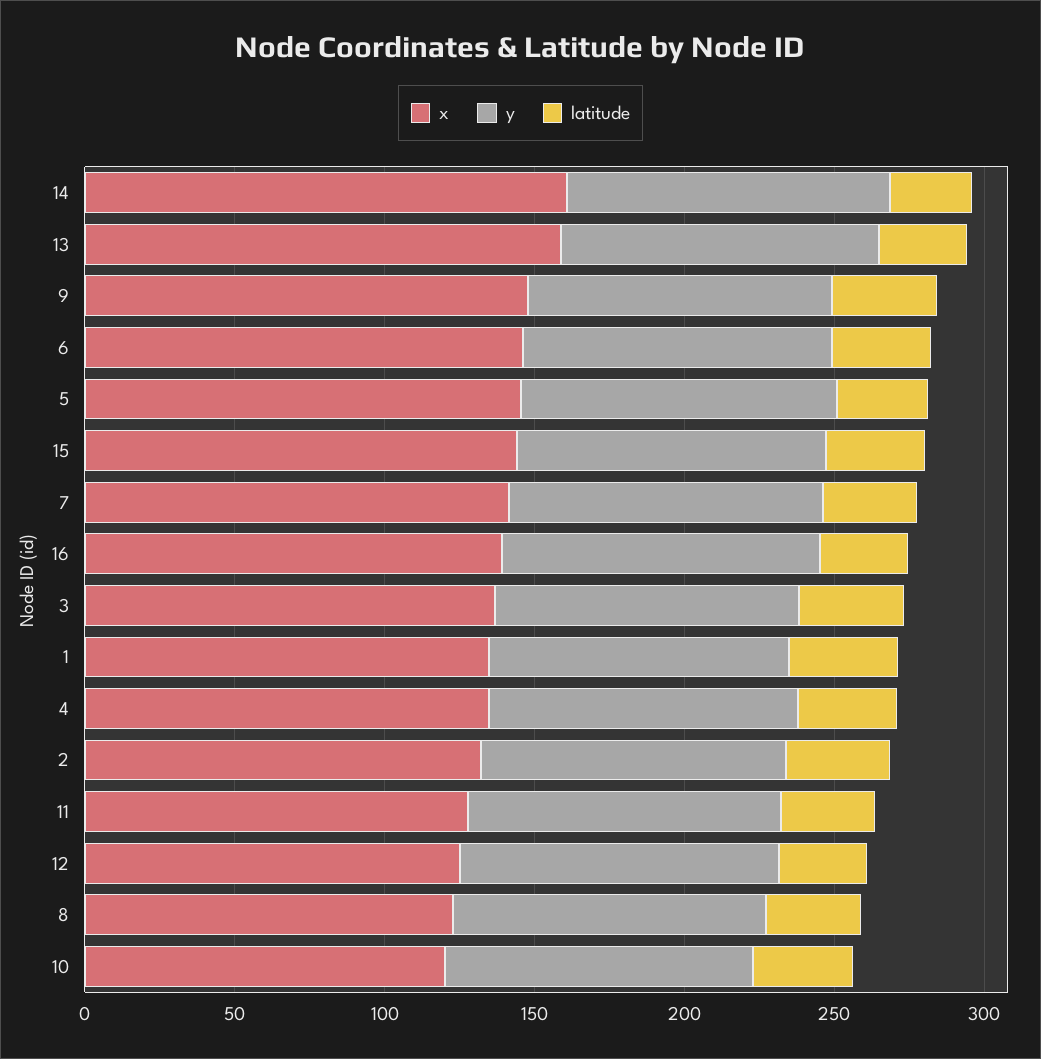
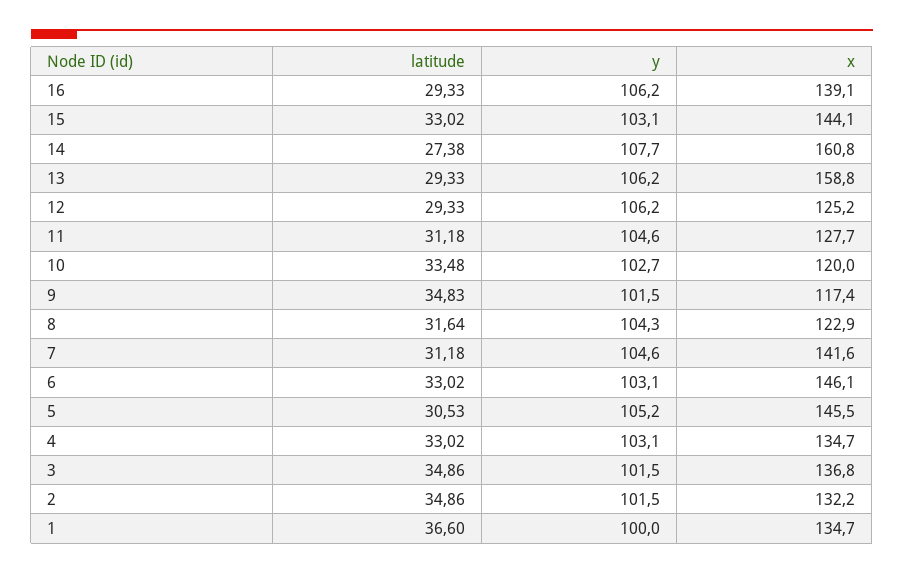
  {
    "x": {
      "14": 160.8,
      "13": 158.8,
-     "9": 150,
+     "9": 117.4,
      "6": 146.1,
      "5": 145.5,
      "15": 144.1,
      "7": 141.6,
      "16": 139.1,
      "3": 136.8,
      "1": 134.7,
      "4": 134.7,
      "2": 132.2,
      "11": 127.7,
      "12": 125.2,
      "8": 122.9,
      "10": 120
    },
    "y": {
      "14": 107.7,
      "13": 106.2,
      "9": 101.5,
      "6": 103.1,
      "5": 105.2,
      "15": 103.1,
      "7": 104.6,
      "16": 106.2,
      "3": 101.5,
      "1": 100,
      "4": 103.1,
      "2": 101.5,
      "11": 104.6,
      "12": 106.2,
      "8": 104.3,
      "10": 102.7
    },
    "latitude": {
      "14": 27.38,
      "13": 29.33,
      "9": 34.83,
      "6": 33.02,
      "5": 30.53,
      "15": 33.02,
      "7": 31.18,
      "16": 29.33,
      "3": 34.86,
      "1": 36.6,
      "4": 33.02,
      "2": 34.86,
      "11": 31.18,
      "12": 29.33,
      "8": 31.64,
      "10": 33.48
    }
  }

